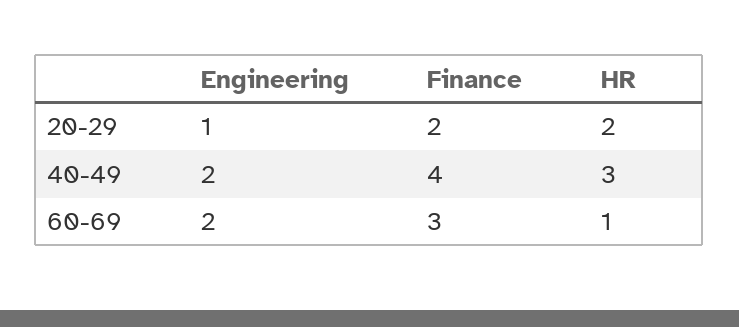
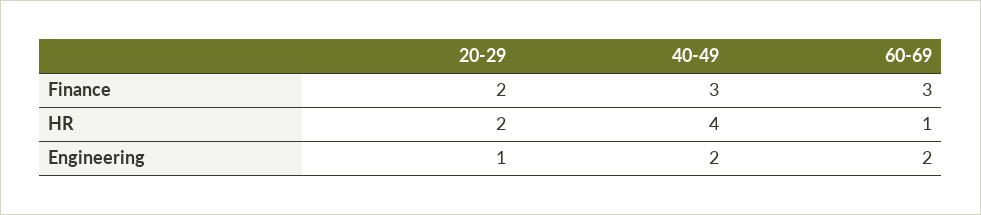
  {
    "Engineering": {
      "20-29": 1,
      "40-49": 2,
      "60-69": 2
    },
    "Finance": {
      "20-29": 2,
-     "40-49": 4,
+     "40-49": 3,
      "60-69": 3
    },
    "HR": {
      "20-29": 2,
-     "40-49": 3,
+     "40-49": 4,
      "60-69": 1
    }
  }

